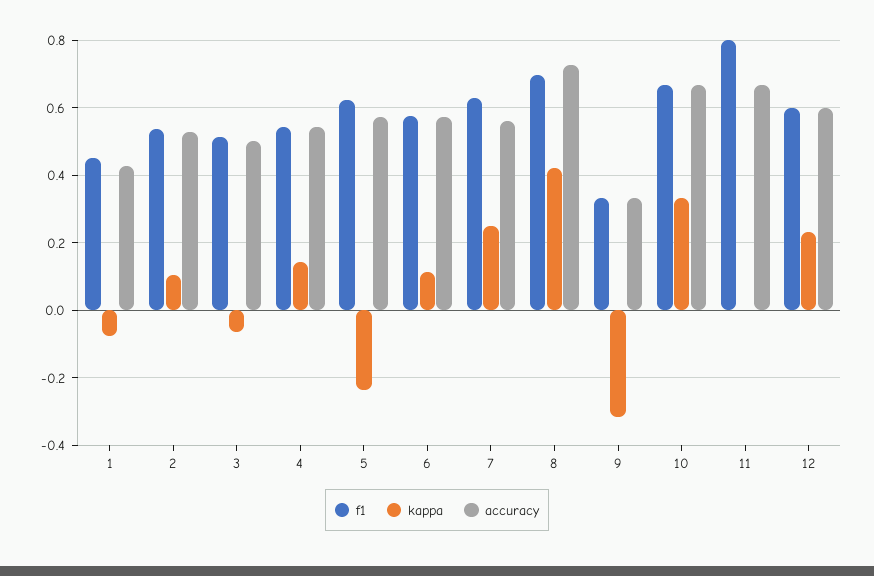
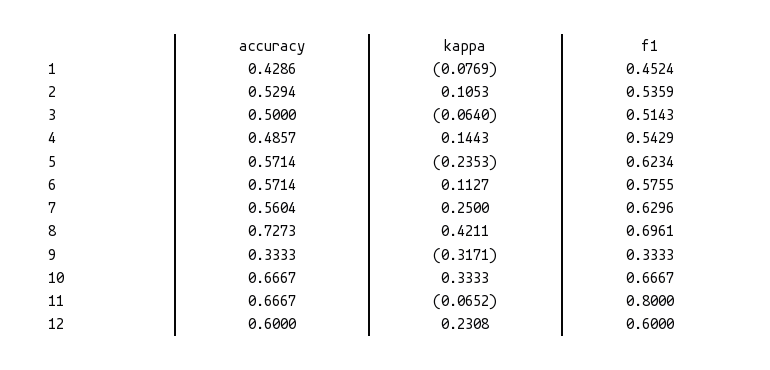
  {
    "f1": {
      "1": 0.4524,
      "2": 0.5359,
      "3": 0.5143,
      "4": 0.5429,
      "5": 0.6234,
      "6": 0.5755,
      "7": 0.6296,
      "8": 0.6961,
      "9": 0.3333,
      "10": 0.6667,
      "11": 0.8,
      "12": 0.6
    },
    "kappa": {
      "1": -0.0769,
      "2": 0.1053,
      "3": -0.064,
      "4": 0.1443,
      "5": -0.2353,
      "6": 0.1127,
      "7": 0.25,
      "8": 0.4211,
      "9": -0.3171,
      "10": 0.3333,
-     "11": 0,
+     "11": -0.0652,
      "12": 0.2308
    },
    "accuracy": {
      "1": 0.4286,
      "2": 0.5294,
      "3": 0.5,
-     "4": 0.54,
+     "4": 0.4857,
      "5": 0.5714,
      "6": 0.5714,
      "7": 0.5604,
      "8": 0.7273,
      "9": 0.3333,
      "10": 0.6667,
      "11": 0.6667,
      "12": 0.6
    }
  }

